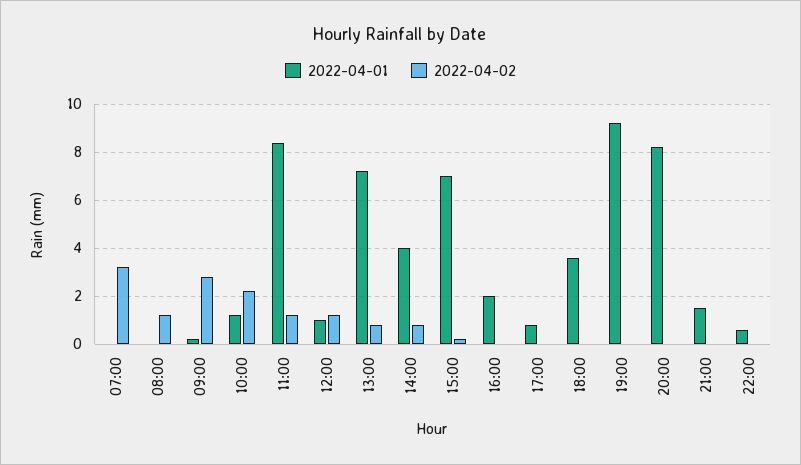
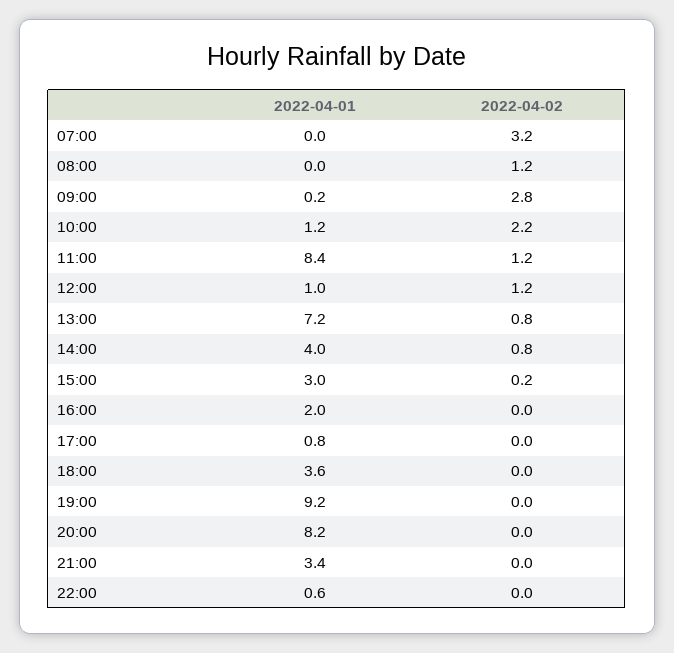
  {
    "2022-04-01": {
      "07:00": 0,
      "08:00": 0,
      "09:00": 0.2,
      "10:00": 1.2,
      "11:00": 8.4,
      "12:00": 1,
      "13:00": 7.2,
      "14:00": 4,
-     "15:00": 7,
+     "15:00": 3,
      "16:00": 2,
      "17:00": 0.8,
      "18:00": 3.6,
      "19:00": 9.2,
      "20:00": 8.2,
-     "21:00": 1.5,
+     "21:00": 3.4,
      "22:00": 0.6
    },
    "2022-04-02": {
      "07:00": 3.2,
      "08:00": 1.2,
      "09:00": 2.8,
      "10:00": 2.2,
      "11:00": 1.2,
      "12:00": 1.2,
      "13:00": 0.8,
      "14:00": 0.8,
      "15:00": 0.2,
      "16:00": 0,
      "17:00": 0,
      "18:00": 0,
      "19:00": 0,
      "20:00": 0,
      "21:00": 0,
      "22:00": 0
    }
  }

